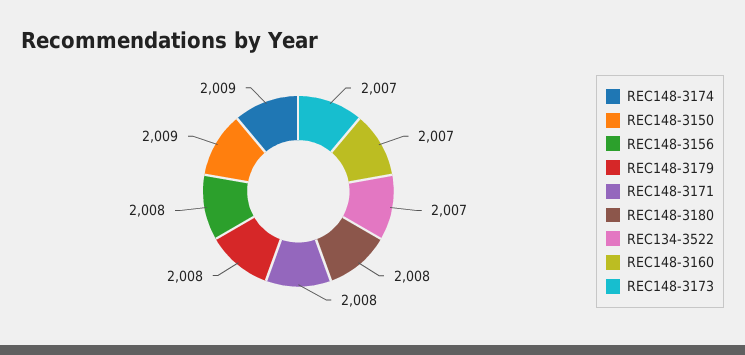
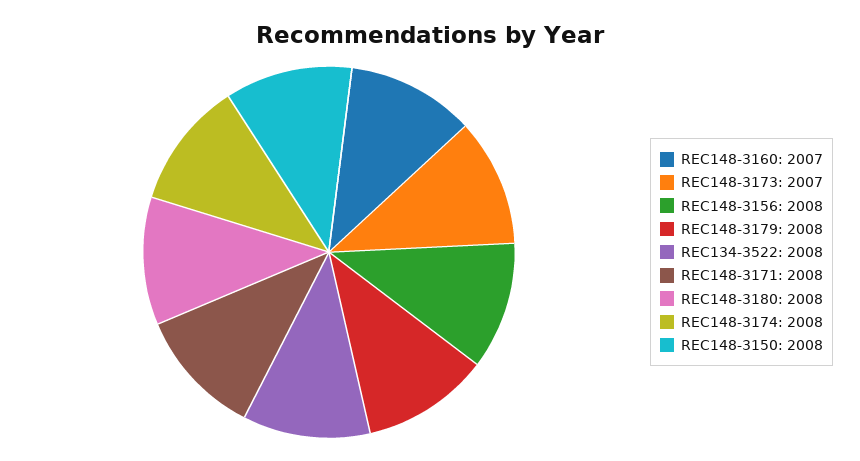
  {
-   "REC148-3174": 2009,
+   "REC148-3174": 2008,
-   "REC148-3150": 2009,
+   "REC148-3150": 2008,
    "REC148-3156": 2008,
    "REC148-3179": 2008,
    "REC148-3171": 2008,
    "REC148-3180": 2008,
-   "REC134-3522": 2007,
+   "REC134-3522": 2008,
    "REC148-3160": 2007,
    "REC148-3173": 2007
  }

